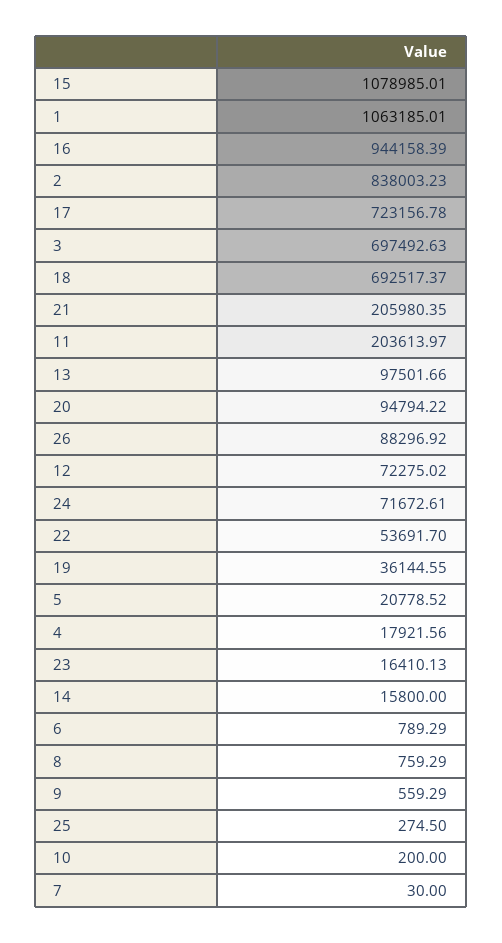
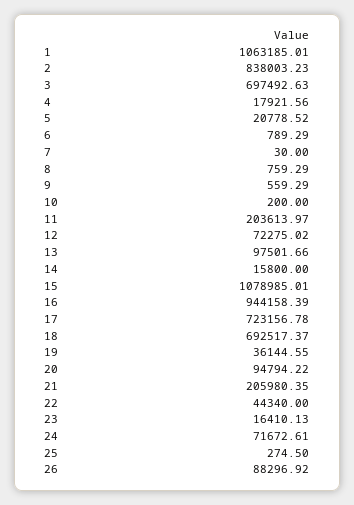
  {
    "15": 1078985.01,
    "1": 1063185.01,
    "16": 944158.39,
    "2": 838003.23,
    "17": 723156.78,
    "3": 697492.63,
    "18": 692517.37,
    "21": 205980.35,
    "11": 203613.97,
    "13": 97501.66,
    "20": 94794.22,
    "26": 88296.92,
    "12": 72275.02,
    "24": 71672.61,
-   "22": 53691.7,
+   "22": 44340,
    "19": 36144.55,
    "5": 20778.52,
    "4": 17921.56,
    "23": 16410.13,
    "14": 15800,
    "6": 789.29,
    "8": 759.29,
    "9": 559.29,
    "25": 274.5,
    "10": 200,
    "7": 30
  }

